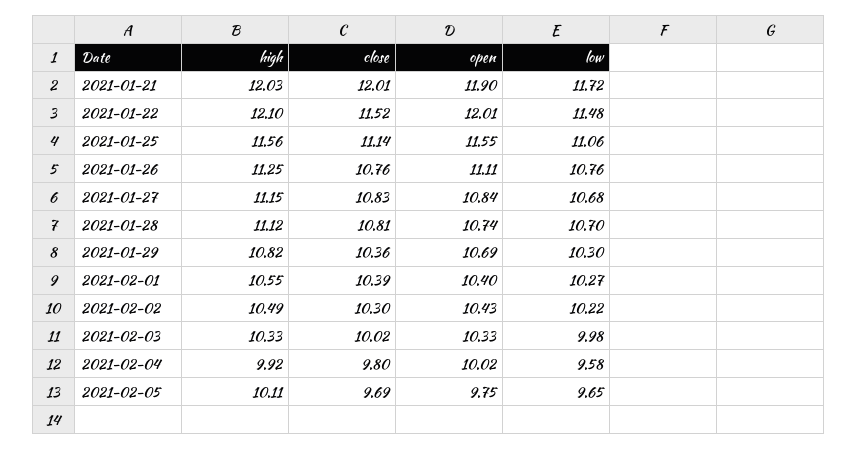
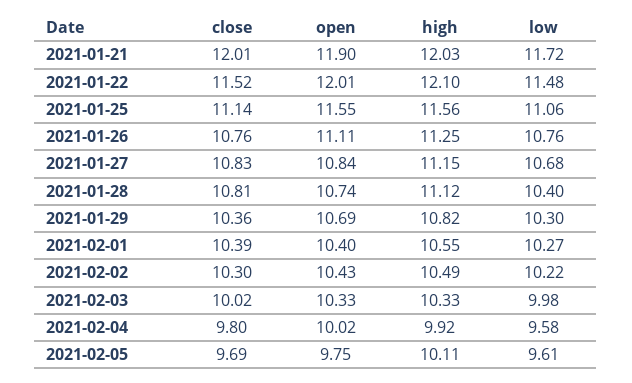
  {
    "high": {
      "2021-01-21": 12.03,
      "2021-01-22": 12.1,
      "2021-01-25": 11.56,
      "2021-01-26": 11.25,
      "2021-01-27": 11.15,
      "2021-01-28": 11.12,
      "2021-01-29": 10.82,
      "2021-02-01": 10.55,
      "2021-02-02": 10.49,
      "2021-02-03": 10.33,
      "2021-02-04": 9.92,
      "2021-02-05": 10.11
    },
    "close": {
      "2021-01-21": 12.01,
      "2021-01-22": 11.52,
      "2021-01-25": 11.14,
      "2021-01-26": 10.76,
      "2021-01-27": 10.83,
      "2021-01-28": 10.81,
      "2021-01-29": 10.36,
      "2021-02-01": 10.39,
      "2021-02-02": 10.3,
      "2021-02-03": 10.02,
      "2021-02-04": 9.8,
      "2021-02-05": 9.69
    },
    "open": {
      "2021-01-21": 11.9,
      "2021-01-22": 12.01,
      "2021-01-25": 11.55,
      "2021-01-26": 11.11,
      "2021-01-27": 10.84,
      "2021-01-28": 10.74,
      "2021-01-29": 10.69,
      "2021-02-01": 10.4,
      "2021-02-02": 10.43,
      "2021-02-03": 10.33,
      "2021-02-04": 10.02,
      "2021-02-05": 9.75
    },
    "low": {
      "2021-01-21": 11.72,
      "2021-01-22": 11.48,
      "2021-01-25": 11.06,
      "2021-01-26": 10.76,
      "2021-01-27": 10.68,
-     "2021-01-28": 10.7,
+     "2021-01-28": 10.4,
      "2021-01-29": 10.3,
      "2021-02-01": 10.27,
      "2021-02-02": 10.22,
      "2021-02-03": 9.98,
      "2021-02-04": 9.58,
-     "2021-02-05": 9.65
+     "2021-02-05": 9.61
    }
  }

